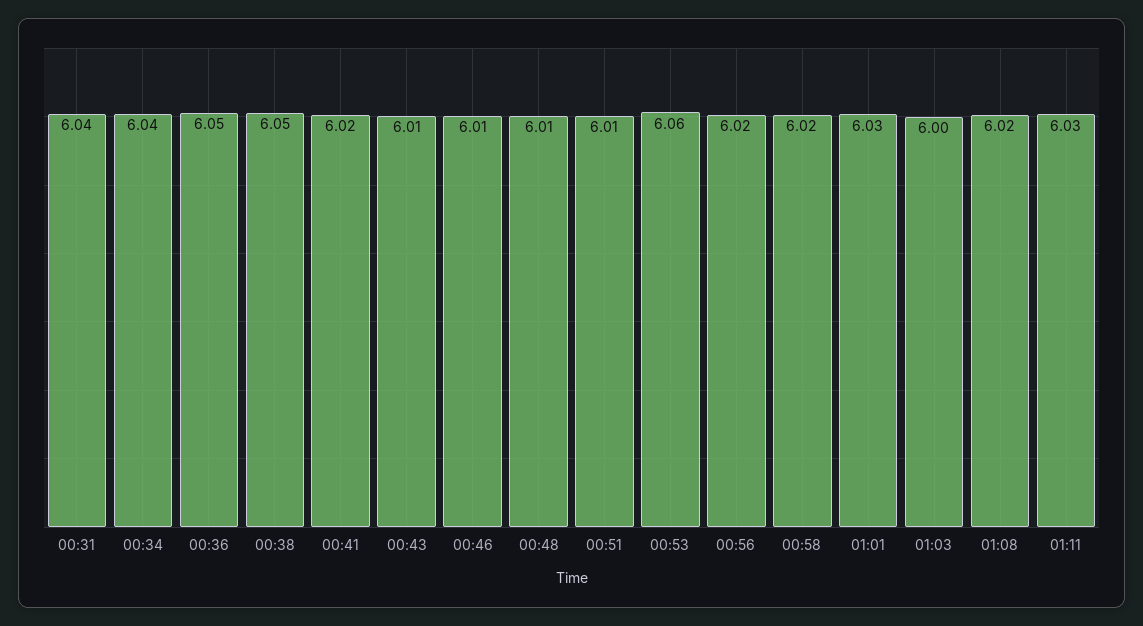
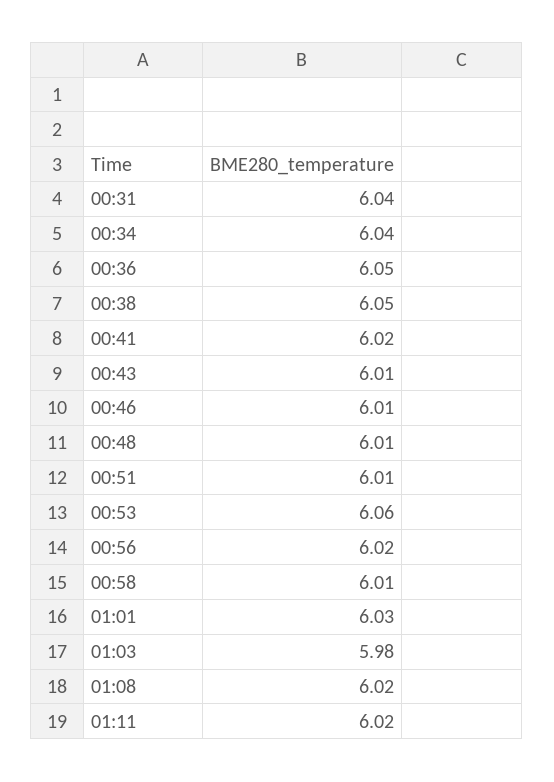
  {
    "00:31": 6.04,
    "00:34": 6.04,
    "00:36": 6.05,
    "00:38": 6.05,
    "00:41": 6.02,
    "00:43": 6.01,
    "00:46": 6.01,
    "00:48": 6.01,
    "00:51": 6.01,
    "00:53": 6.06,
    "00:56": 6.02,
-   "00:58": 6.02,
+   "00:58": 6.01,
    "01:01": 6.03,
-   "01:03": 6,
+   "01:03": 5.98,
    "01:08": 6.02,
-   "01:11": 6.03
+   "01:11": 6.02
  }

